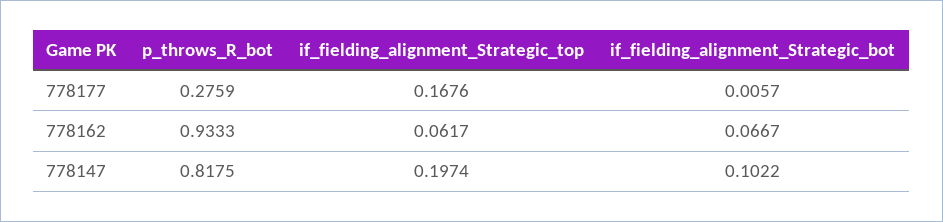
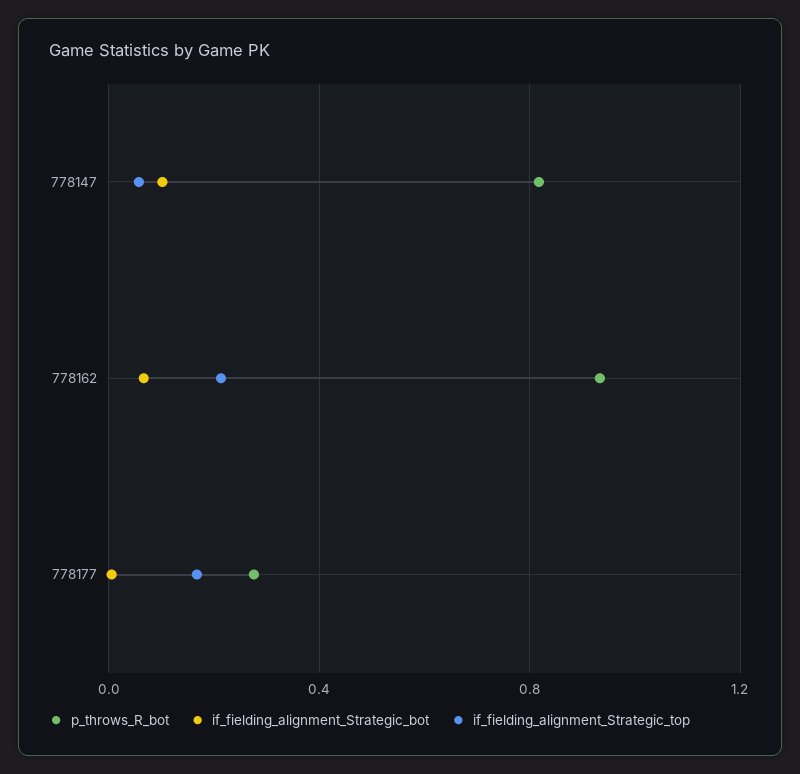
  {
    "p_throws_R_bot": {
      "778177": 0.2759,
      "778162": 0.9333,
      "778147": 0.8175
    },
    "if_fielding_alignment_Strategic_top": {
      "778177": 0.1676,
-     "778162": 0.0617,
+     "778162": 0.2,
-     "778147": 0.1974
+     "778147": 0.05
    },
    "if_fielding_alignment_Strategic_bot": {
      "778177": 0.0057,
      "778162": 0.0667,
      "778147": 0.1022
    }
  }

